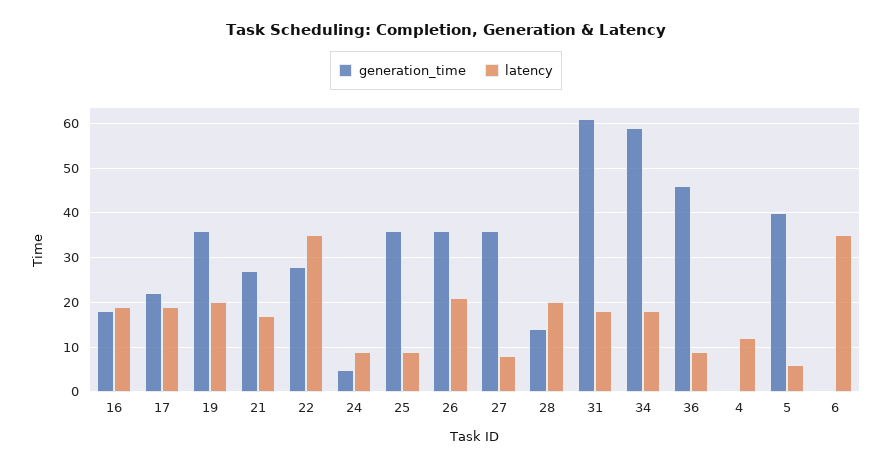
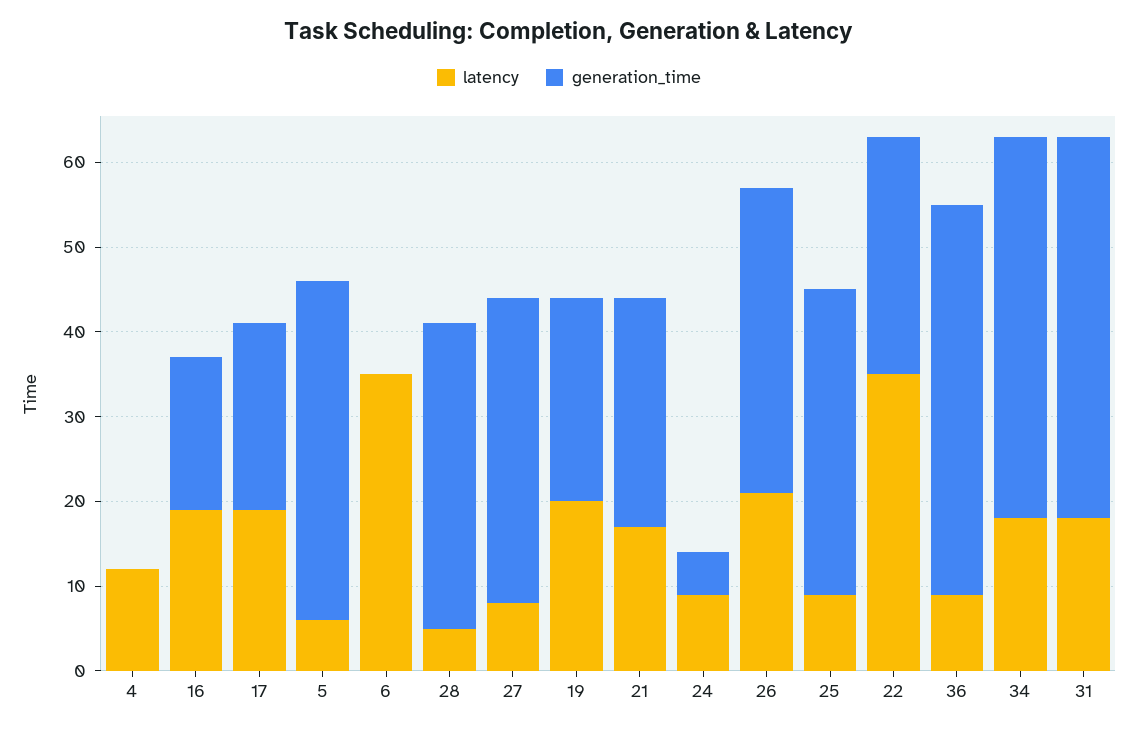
  {
    "generation_time": {
      "16": 18,
      "17": 22,
-     "19": 35,
+     "19": 24,
      "21": 27,
      "22": 28,
      "24": 5,
      "25": 36,
      "26": 36,
      "27": 36,
-     "28": 15,
+     "28": 36,
-     "31": 60,
+     "31": 45,
-     "34": 60,
+     "34": 45,
      "36": 46,
      "4": 0,
      "5": 40,
      "6": 0
    },
    "latency": {
      "16": 19,
      "17": 19,
      "19": 20,
      "21": 17,
      "22": 35,
      "24": 9,
      "25": 9,
      "26": 21,
      "27": 8,
-     "28": 20,
+     "28": 5,
      "31": 18,
      "34": 18,
      "36": 9,
      "4": 12,
      "5": 6,
      "6": 35
    }
  }

